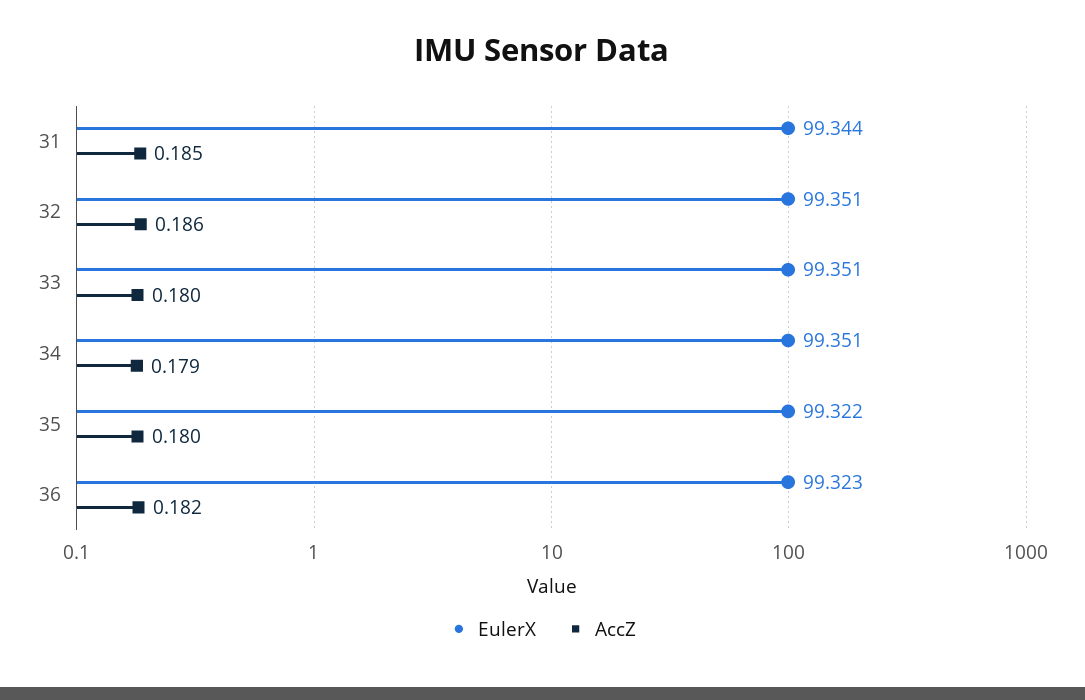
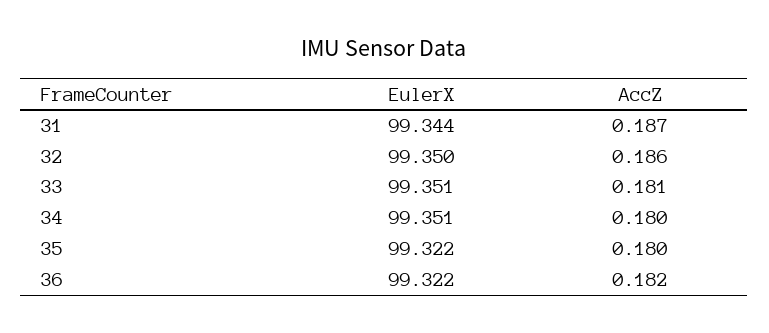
  {
    "EulerX": {
      "31": 99.344,
-     "32": 99.351,
+     "32": 99.35,
      "33": 99.351,
      "34": 99.351,
      "35": 99.322,
-     "36": 99.323
+     "36": 99.322
    },
    "AccZ": {
-     "31": 0.185,
+     "31": 0.187,
      "32": 0.186,
-     "33": 0.18,
+     "33": 0.181,
-     "34": 0.179,
+     "34": 0.18,
      "35": 0.18,
      "36": 0.182
    }
  }

